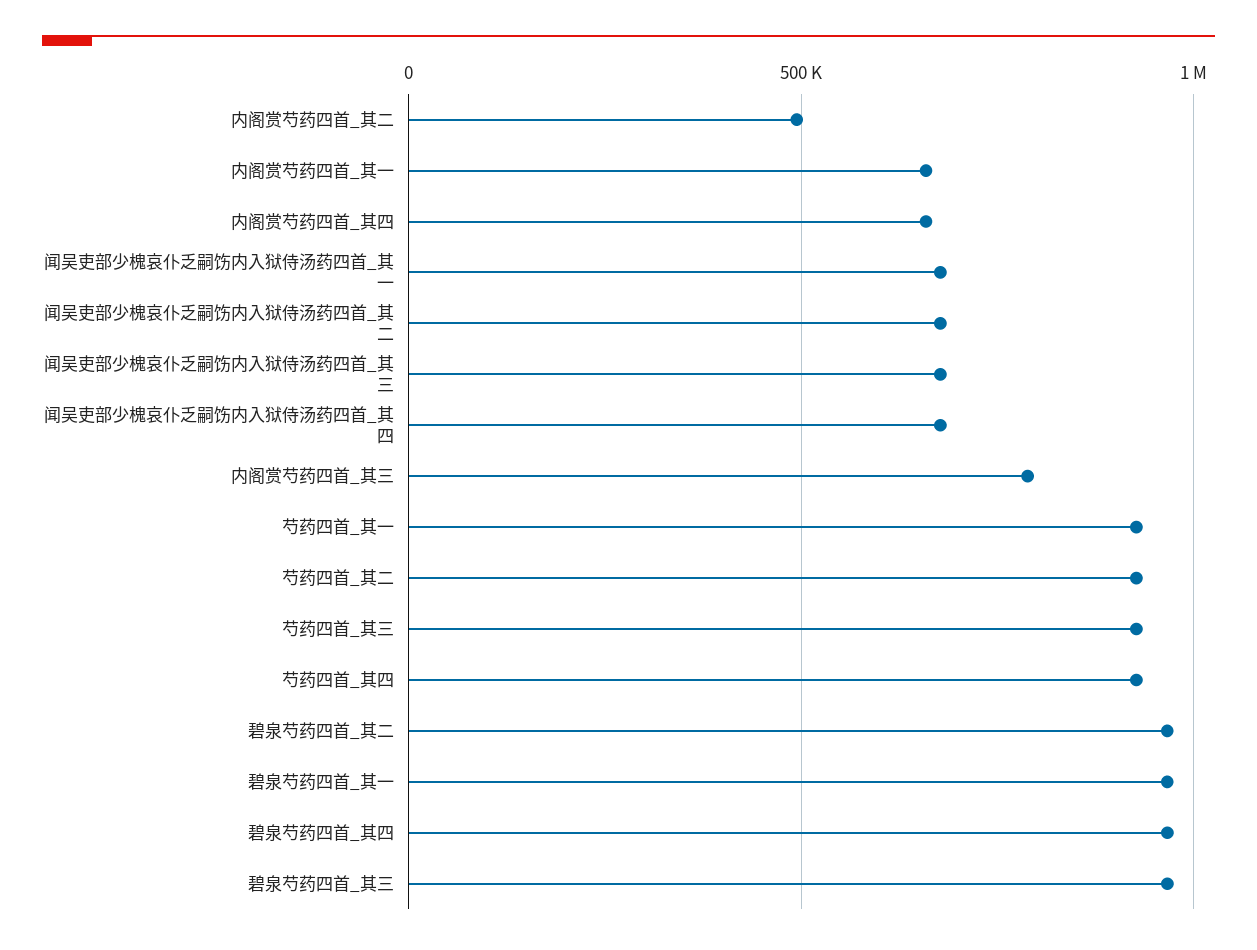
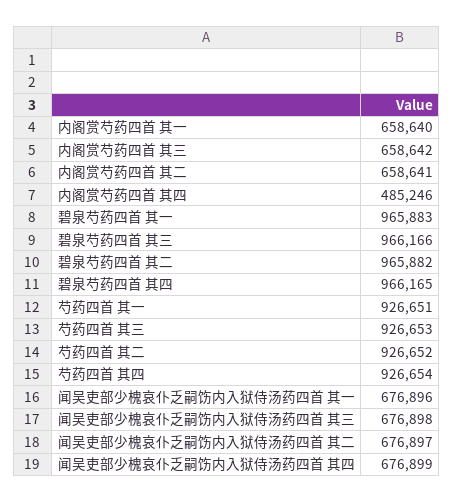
  {
-   "内阁赏芍药四首_其二": 500000,
+   "内阁赏芍药四首_其二": 658641,
    "内阁赏芍药四首_其一": 658640,
-   "内阁赏芍药四首_其四": 650000,
+   "内阁赏芍药四首_其四": 485246,
    "闻吴吏部少槐哀仆乏嗣饬内入狱侍汤药四首_其一": 676896,
    "闻吴吏部少槐哀仆乏嗣饬内入狱侍汤药四首_其二": 676897,
    "闻吴吏部少槐哀仆乏嗣饬内入狱侍汤药四首_其三": 676898,
    "闻吴吏部少槐哀仆乏嗣饬内入狱侍汤药四首_其四": 676899,
-   "内阁赏芍药四首_其三": 800000,
+   "内阁赏芍药四首_其三": 658642,
    "芍药四首_其一": 926651,
    "芍药四首_其二": 926652,
    "芍药四首_其三": 926653,
    "芍药四首_其四": 926654,
    "碧泉芍药四首_其二": 965882,
    "碧泉芍药四首_其一": 965883,
    "碧泉芍药四首_其四": 966165,
    "碧泉芍药四首_其三": 966166
  }

